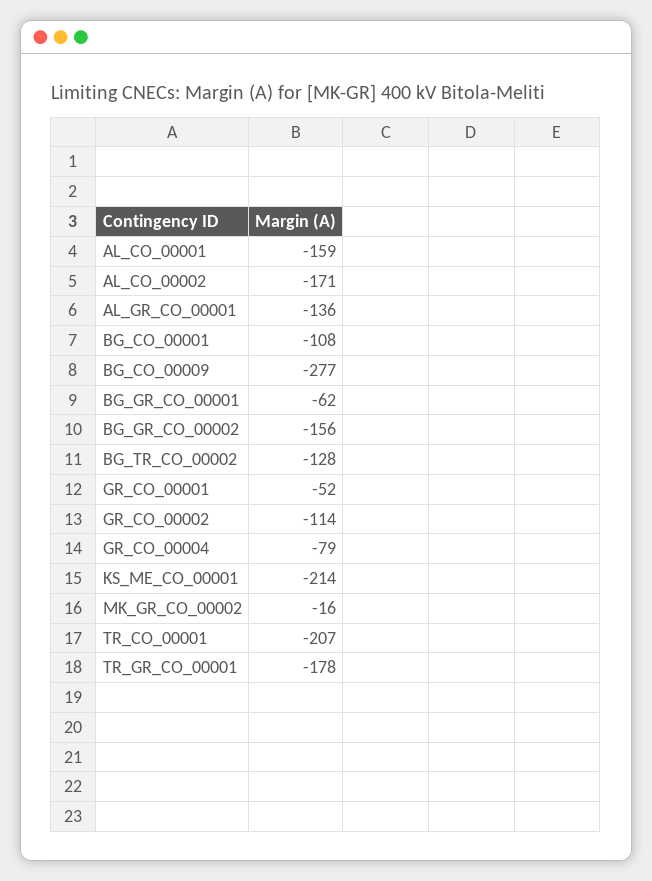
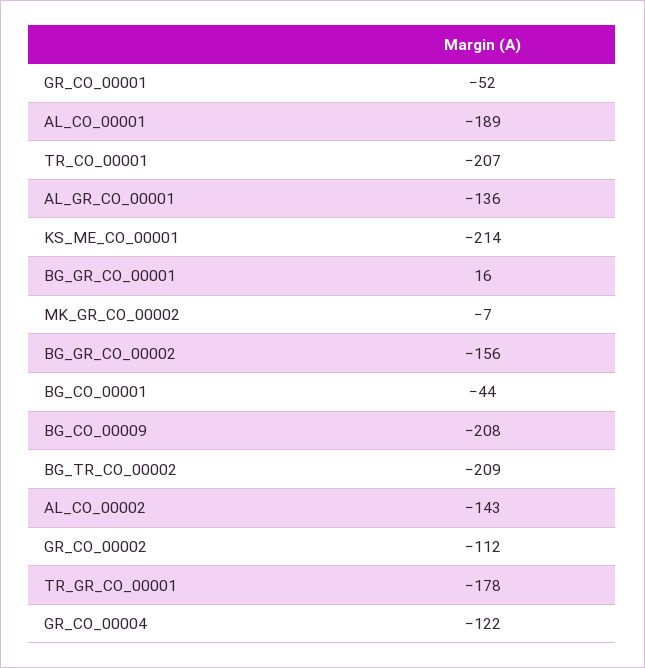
  {
-   "AL_CO_00001": -159,
+   "AL_CO_00001": -189,
-   "AL_CO_00002": -171,
+   "AL_CO_00002": -143,
    "AL_GR_CO_00001": -136,
-   "BG_CO_00001": -108,
+   "BG_CO_00001": -44,
-   "BG_CO_00009": -277,
+   "BG_CO_00009": -208,
-   "BG_GR_CO_00001": -62,
+   "BG_GR_CO_00001": 16,
    "BG_GR_CO_00002": -156,
-   "BG_TR_CO_00002": -128,
+   "BG_TR_CO_00002": -209,
    "GR_CO_00001": -52,
-   "GR_CO_00002": -114,
+   "GR_CO_00002": -112,
-   "GR_CO_00004": -79,
+   "GR_CO_00004": -122,
    "KS_ME_CO_00001": -214,
-   "MK_GR_CO_00002": -16,
+   "MK_GR_CO_00002": -7,
    "TR_CO_00001": -207,
    "TR_GR_CO_00001": -178
  }

